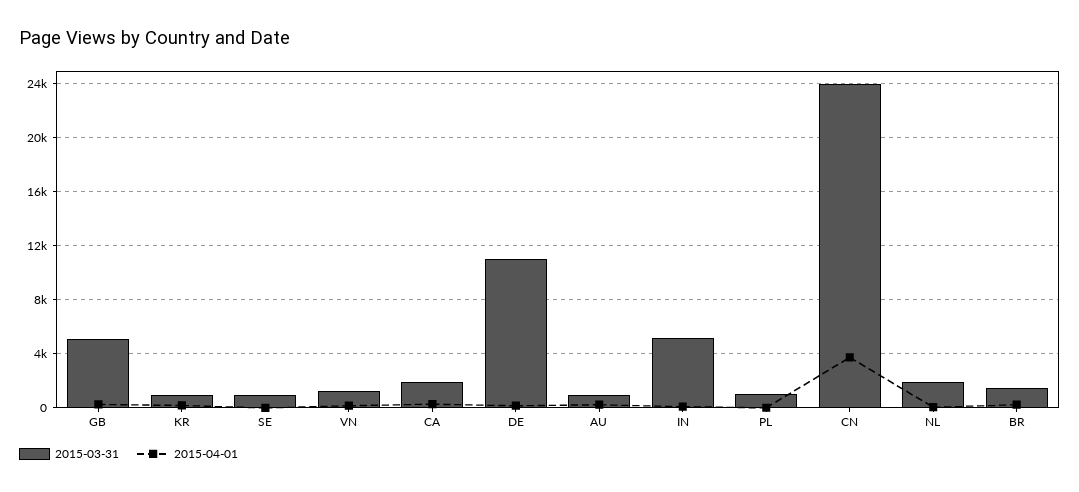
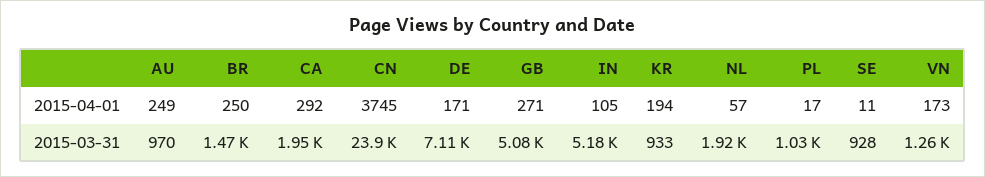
  {
    "2015-03-31": {
      "GB": 5080,
      "KR": 933,
      "SE": 928,
      "VN": 1260,
      "CA": 1950,
-     "DE": 11000,
+     "DE": 7110,
      "AU": 970,
      "IN": 5180,
      "PL": 1030,
      "CN": 23900,
      "NL": 1920,
      "BR": 1470
    },
    "2015-04-01": {
      "GB": 271,
      "KR": 194,
      "SE": 11,
      "VN": 173,
      "CA": 292,
      "DE": 171,
      "AU": 249,
      "IN": 105,
      "PL": 17,
      "CN": 3745,
      "NL": 57,
      "BR": 250
    }
  }

